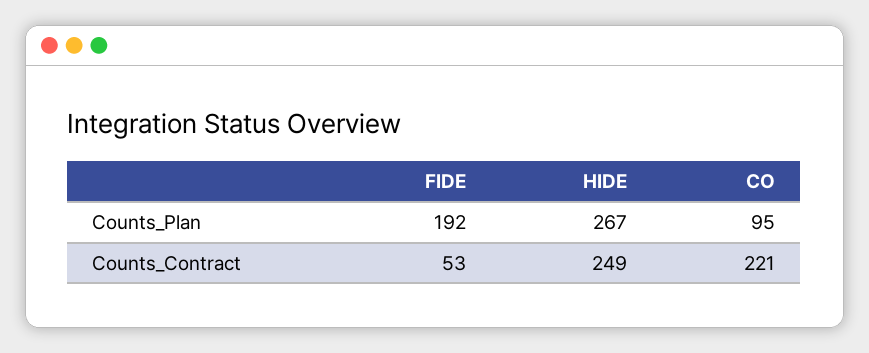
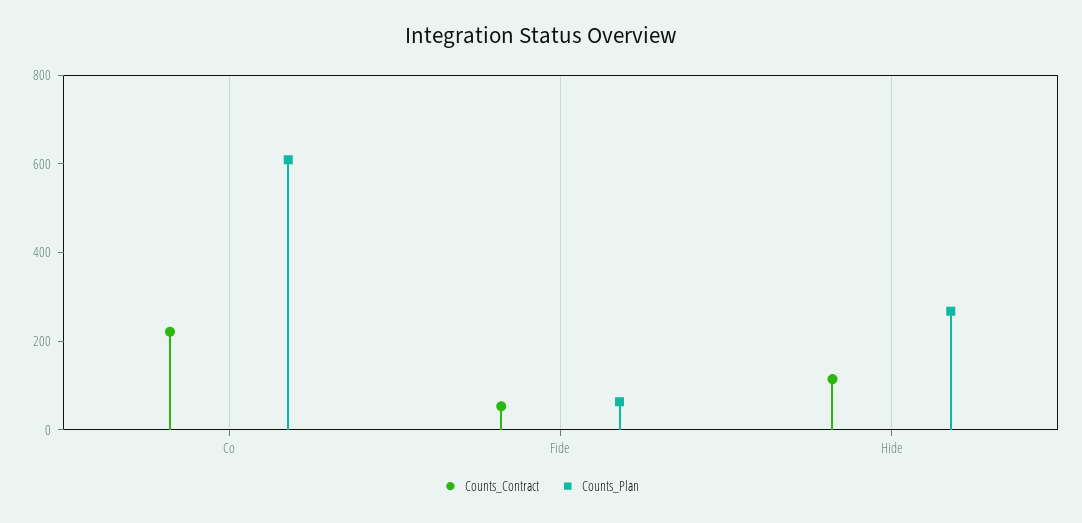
  {
    "Counts_Plan": {
-     "FIDE": 192,
+     "FIDE": 50,
      "HIDE": 267,
-     "CO": 95
+     "CO": 600
    },
    "Counts_Contract": {
      "FIDE": 53,
-     "HIDE": 249,
+     "HIDE": 100,
      "CO": 221
    }
  }

